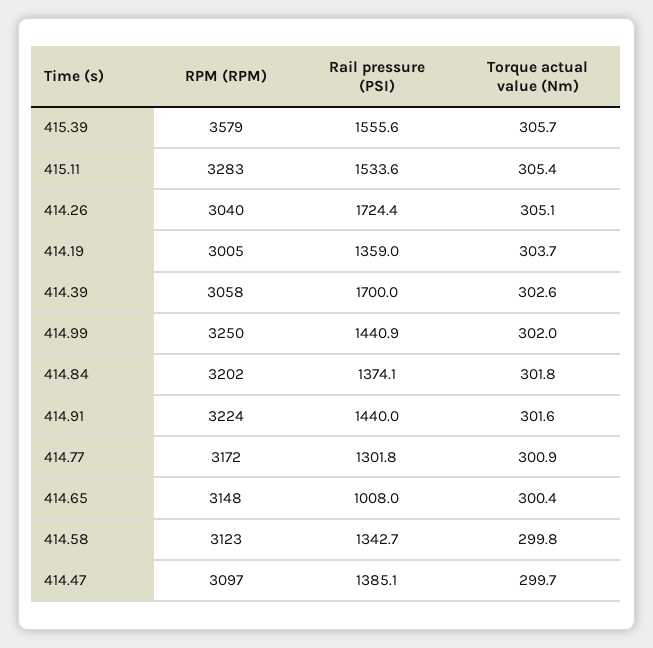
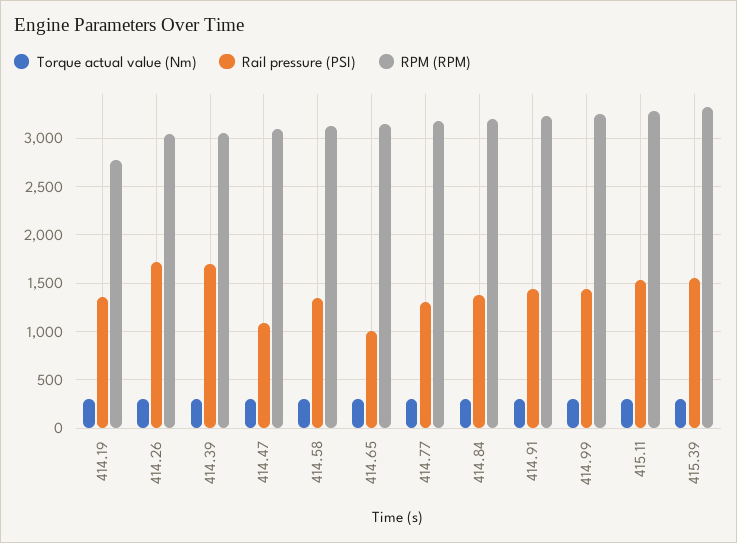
  {
    "RPM (RPM)": {
-     "415.39": 3579,
+     "415.39": 3300,
      "415.11": 3283,
      "414.26": 3040,
-     "414.19": 3005,
+     "414.19": 2800,
      "414.39": 3058,
      "414.99": 3250,
      "414.84": 3202,
      "414.91": 3224,
      "414.77": 3172,
      "414.65": 3148,
      "414.58": 3123,
      "414.47": 3097
    },
    "Rail pressure (PSI)": {
      "415.39": 1555.6,
      "415.11": 1533.6,
      "414.26": 1724.4,
      "414.19": 1359,
      "414.39": 1700,
      "414.99": 1440.9,
      "414.84": 1374.1,
      "414.91": 1440,
      "414.77": 1301.8,
      "414.65": 1008,
      "414.58": 1342.7,
-     "414.47": 1385.1
+     "414.47": 1100
    },
    "Torque actual value (Nm)": {
      "415.39": 305.7,
      "415.11": 305.4,
      "414.26": 305.1,
      "414.19": 303.7,
      "414.39": 302.6,
      "414.99": 302,
      "414.84": 301.8,
      "414.91": 301.6,
      "414.77": 300.9,
      "414.65": 300.4,
      "414.58": 299.8,
      "414.47": 299.7
    }
  }

